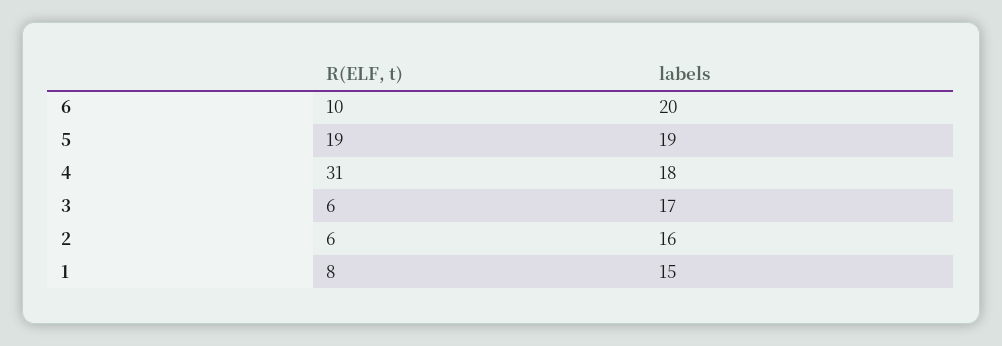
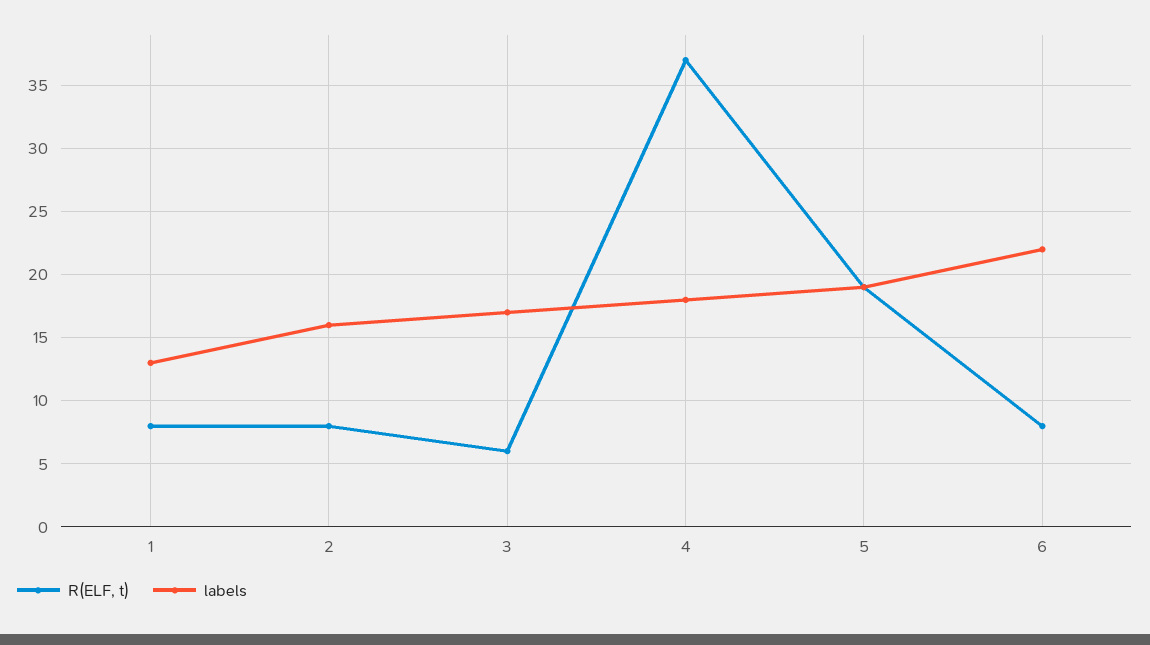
  {
    "R(ELF, t)": {
-     "6": 10,
+     "6": 8,
      "5": 19,
-     "4": 31,
+     "4": 37,
      "3": 6,
-     "2": 6,
+     "2": 8,
      "1": 8
    },
    "labels": {
-     "6": 20,
+     "6": 22,
      "5": 19,
      "4": 18,
      "3": 17,
      "2": 16,
-     "1": 15
+     "1": 13
    }
  }

